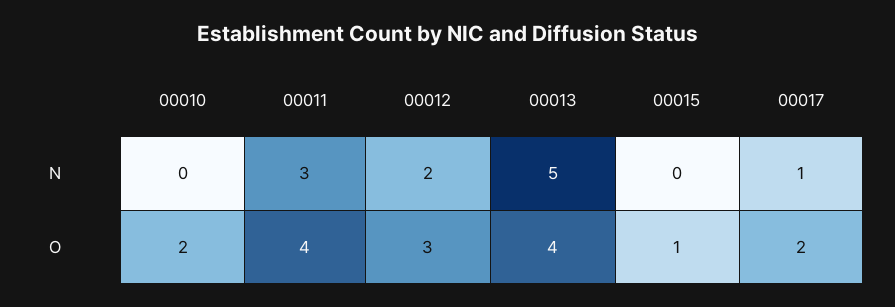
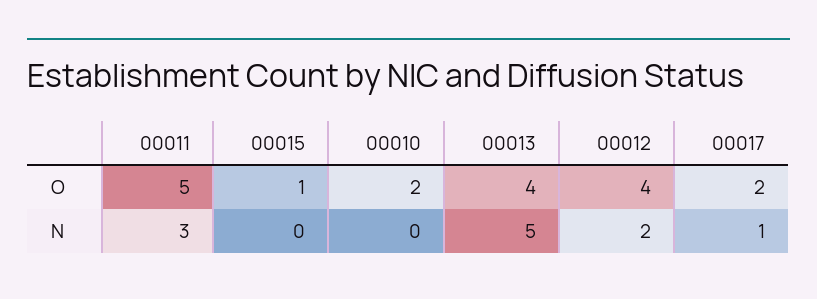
  {
    "00010": {
      "N": 0,
      "O": 2
    },
    "00011": {
      "N": 3,
-     "O": 4
+     "O": 5
    },
    "00012": {
      "N": 2,
-     "O": 3
+     "O": 4
    },
    "00013": {
      "N": 5,
      "O": 4
    },
    "00015": {
      "N": 0,
      "O": 1
    },
    "00017": {
      "N": 1,
      "O": 2
    }
  }

